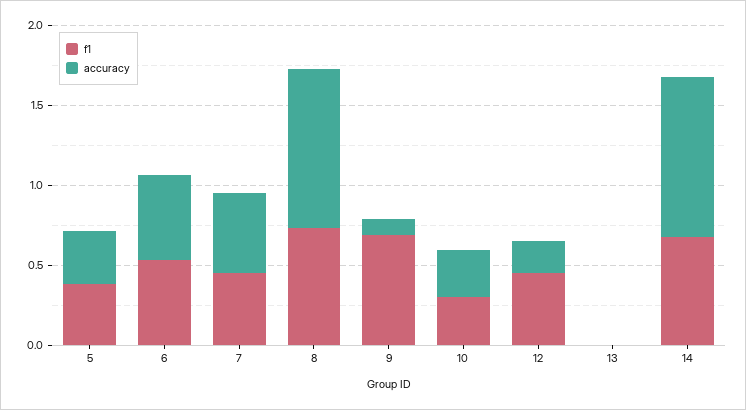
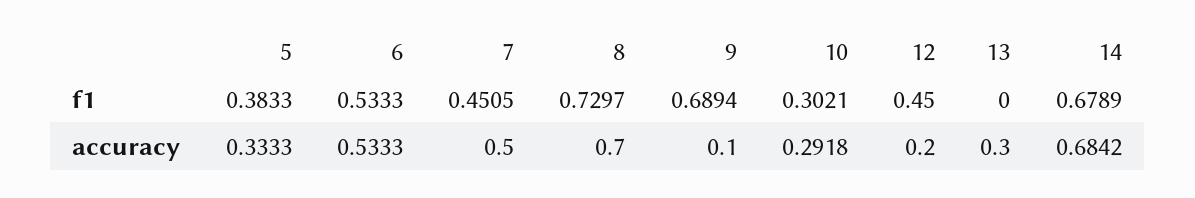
  {
    "f1": {
      "5": 0.3833,
      "6": 0.5333,
      "7": 0.4505,
      "8": 0.7297,
      "9": 0.6894,
      "10": 0.3021,
      "12": 0.45,
      "13": 0,
      "14": 0.6789
    },
    "accuracy": {
      "5": 0.3333,
      "6": 0.5333,
      "7": 0.5,
-     "8": 1,
+     "8": 0.7,
      "9": 0.1,
      "10": 0.2918,
      "12": 0.2,
-     "13": 0,
+     "13": 0.3,
-     "14": 1
+     "14": 0.6842
    }
  }

